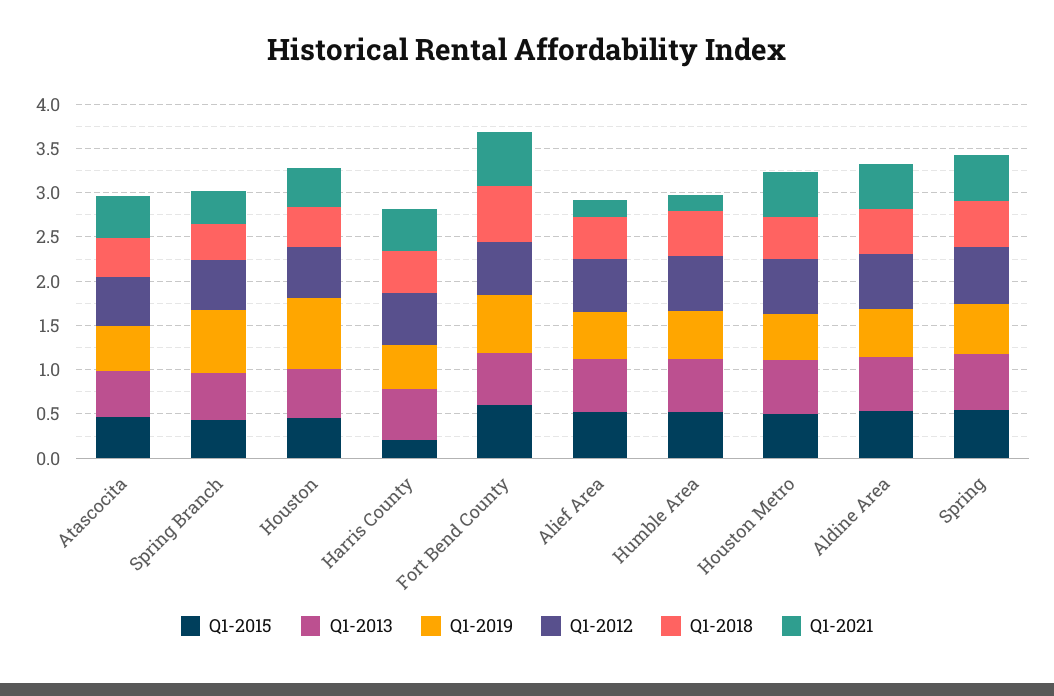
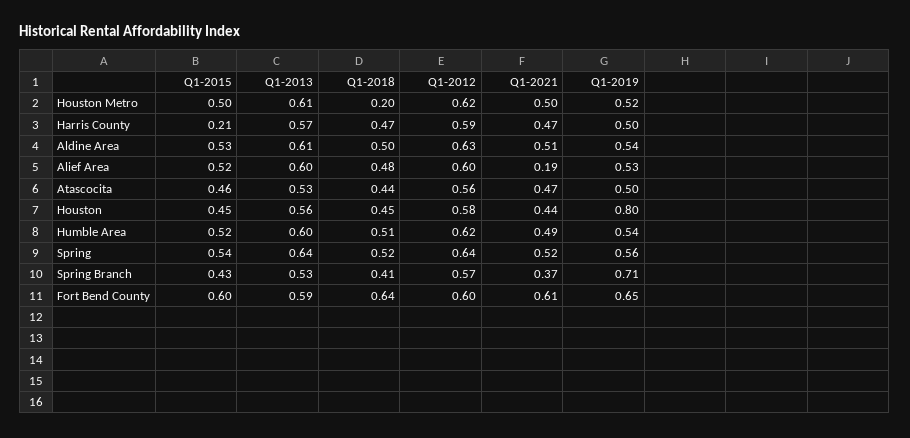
  {
    "Q1-2015": {
      "Atascocita": 0.46,
      "Spring Branch": 0.43,
      "Houston": 0.45,
      "Harris County": 0.21,
      "Fort Bend County": 0.6,
      "Alief Area": 0.52,
      "Humble Area": 0.52,
      "Houston Metro": 0.5,
      "Aldine Area": 0.53,
      "Spring": 0.54
    },
    "Q1-2013": {
      "Atascocita": 0.53,
      "Spring Branch": 0.53,
      "Houston": 0.56,
      "Harris County": 0.57,
      "Fort Bend County": 0.59,
      "Alief Area": 0.6,
      "Humble Area": 0.6,
      "Houston Metro": 0.61,
      "Aldine Area": 0.61,
      "Spring": 0.64
    },
    "Q1-2019": {
      "Atascocita": 0.5,
      "Spring Branch": 0.71,
      "Houston": 0.8,
      "Harris County": 0.5,
      "Fort Bend County": 0.65,
      "Alief Area": 0.53,
      "Humble Area": 0.54,
      "Houston Metro": 0.52,
      "Aldine Area": 0.54,
      "Spring": 0.56
    },
    "Q1-2012": {
      "Atascocita": 0.56,
      "Spring Branch": 0.57,
      "Houston": 0.58,
      "Harris County": 0.59,
      "Fort Bend County": 0.6,
      "Alief Area": 0.6,
      "Humble Area": 0.62,
      "Houston Metro": 0.62,
      "Aldine Area": 0.63,
      "Spring": 0.64
    },
    "Q1-2018": {
      "Atascocita": 0.44,
      "Spring Branch": 0.41,
      "Houston": 0.45,
      "Harris County": 0.47,
      "Fort Bend County": 0.64,
      "Alief Area": 0.48,
      "Humble Area": 0.51,
-     "Houston Metro": 0.5,
+     "Houston Metro": 0.2,
      "Aldine Area": 0.5,
      "Spring": 0.52
    },
    "Q1-2021": {
      "Atascocita": 0.47,
      "Spring Branch": 0.37,
      "Houston": 0.44,
      "Harris County": 0.47,
      "Fort Bend County": 0.61,
      "Alief Area": 0.19,
-     "Humble Area": 0.2,
+     "Humble Area": 0.49,
      "Houston Metro": 0.5,
      "Aldine Area": 0.51,
      "Spring": 0.52
    }
  }

